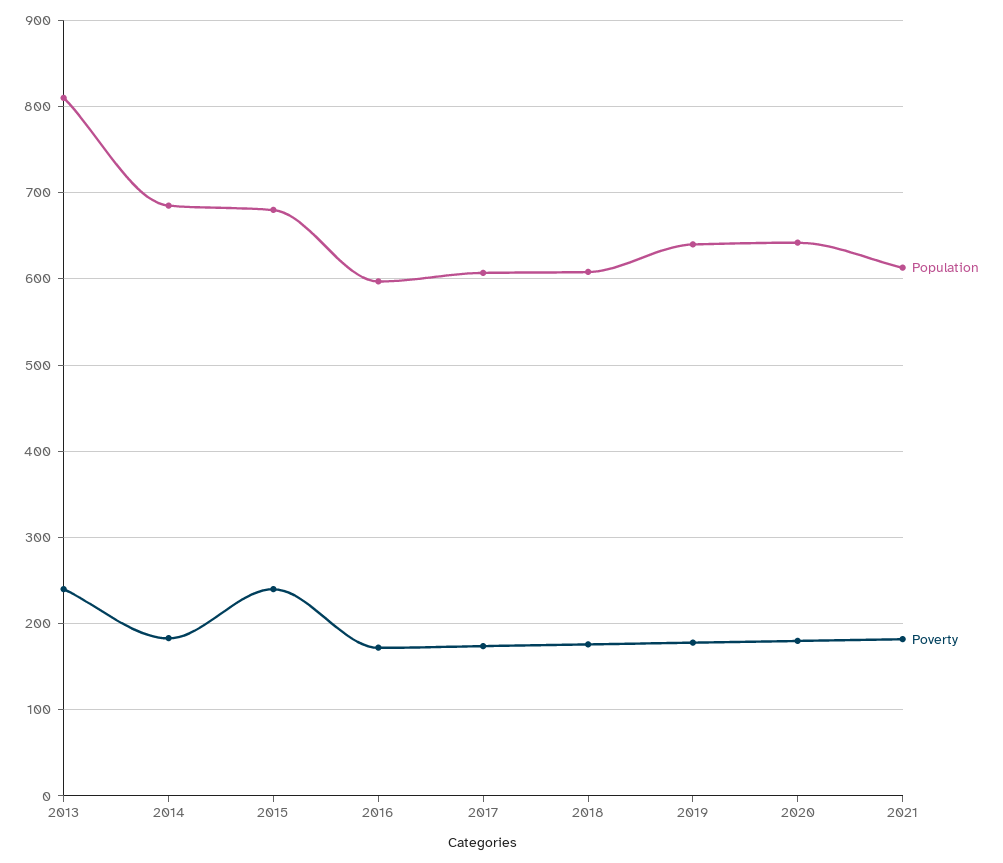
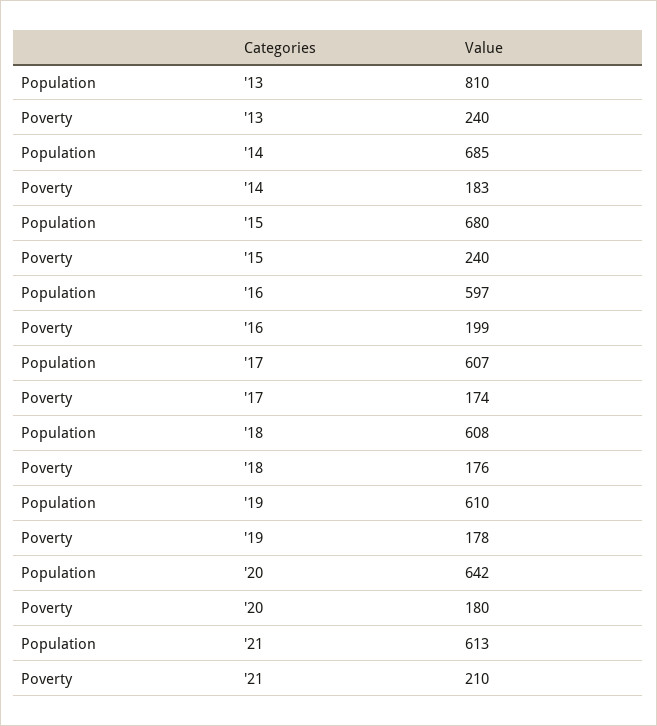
  {
    "Population": {
      "2013": 810,
      "2014": 685,
      "2015": 680,
      "2016": 597,
      "2017": 607,
      "2018": 608,
-     "2019": 640,
+     "2019": 610,
      "2020": 642,
      "2021": 613
    },
    "Poverty": {
      "2013": 240,
      "2014": 183,
      "2015": 240,
-     "2016": 170,
+     "2016": 199,
      "2017": 174,
      "2018": 176,
      "2019": 178,
      "2020": 180,
-     "2021": 180
+     "2021": 210
    }
  }

